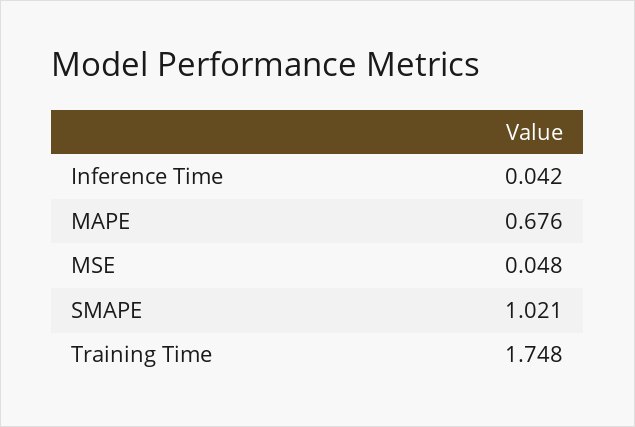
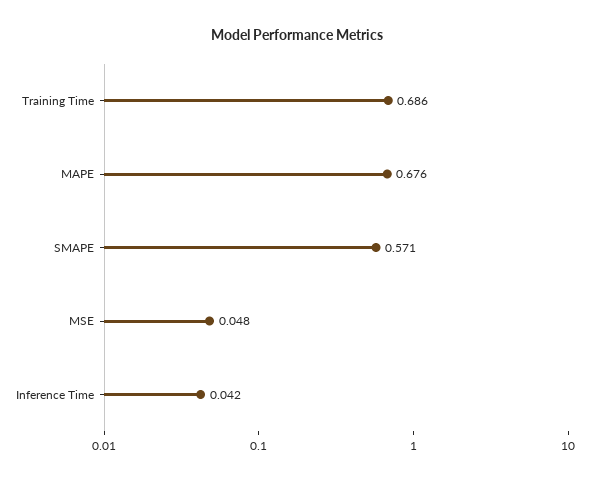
  {
    "Inference Time": 0.042,
    "MAPE": 0.676,
    "MSE": 0.048,
-   "SMAPE": 1.021,
+   "SMAPE": 0.571,
-   "Training Time": 1.748
+   "Training Time": 0.686
  }

